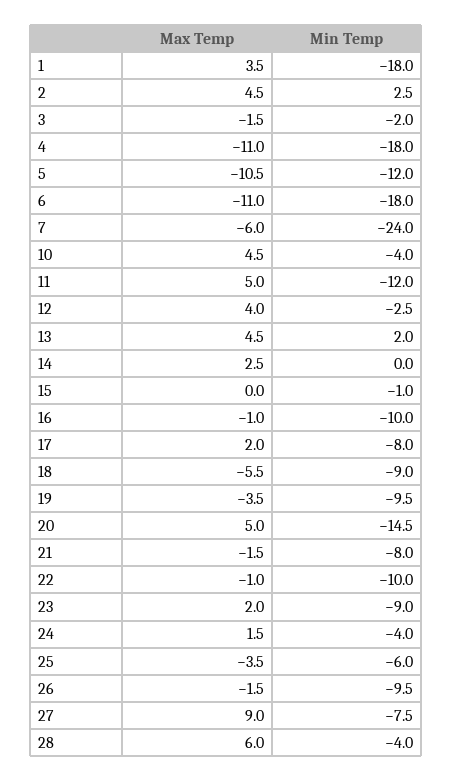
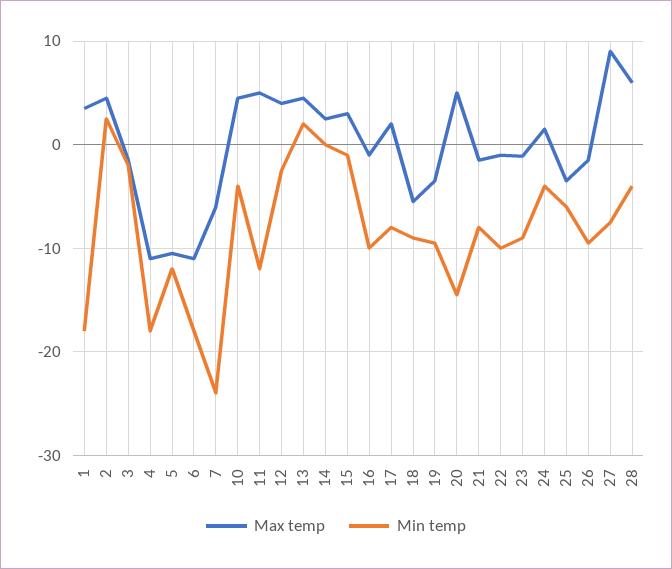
  {
    "Max Temp": {
      "1": 3.5,
      "2": 4.5,
      "3": -1.5,
      "4": -11,
      "5": -10.5,
      "6": -11,
      "7": -6,
      "10": 4.5,
      "11": 5,
      "12": 4,
      "13": 4.5,
      "14": 2.5,
-     "15": 0,
+     "15": 3,
      "16": -1,
      "17": 2,
      "18": -5.5,
      "19": -3.5,
      "20": 5,
      "21": -1.5,
      "22": -1,
-     "23": 2,
+     "23": -1,
      "24": 1.5,
      "25": -3.5,
      "26": -1.5,
      "27": 9,
      "28": 6
    },
    "Min Temp": {
      "1": -18,
      "2": 2.5,
      "3": -2,
      "4": -18,
      "5": -12,
      "6": -18,
      "7": -24,
      "10": -4,
      "11": -12,
      "12": -2.5,
      "13": 2,
      "14": 0,
      "15": -1,
      "16": -10,
      "17": -8,
      "18": -9,
      "19": -9.5,
      "20": -14.5,
      "21": -8,
      "22": -10,
      "23": -9,
      "24": -4,
      "25": -6,
      "26": -9.5,
      "27": -7.5,
      "28": -4
    }
  }

